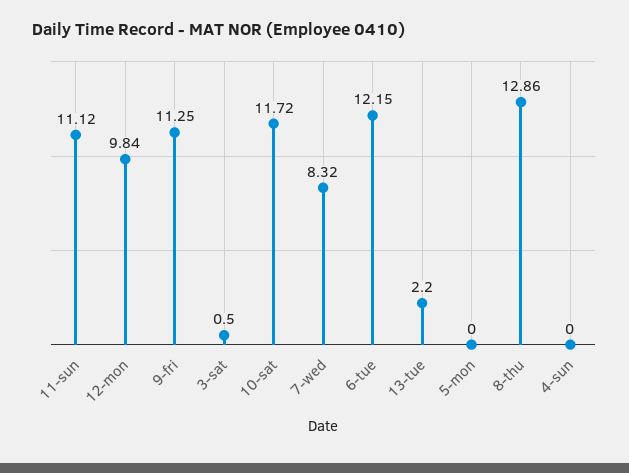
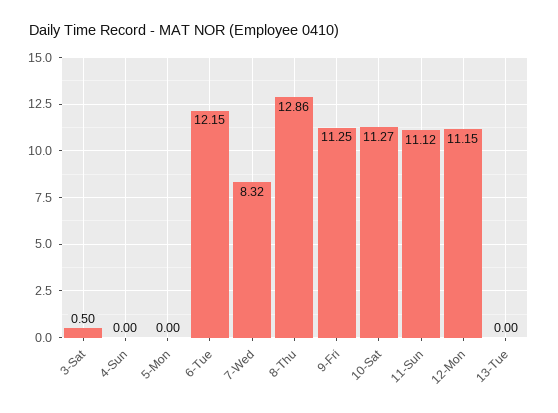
  {
    "11-sun": 11.12,
-   "12-mon": 9.84,
+   "12-mon": 11.15,
    "9-fri": 11.25,
    "3-sat": 0.5,
-   "10-sat": 11.72,
+   "10-sat": 11.27,
    "7-wed": 8.32,
    "6-tue": 12.15,
-   "13-tue": 2.2,
+   "13-tue": 0,
    "5-mon": 0,
    "8-thu": 12.86,
    "4-sun": 0
  }

